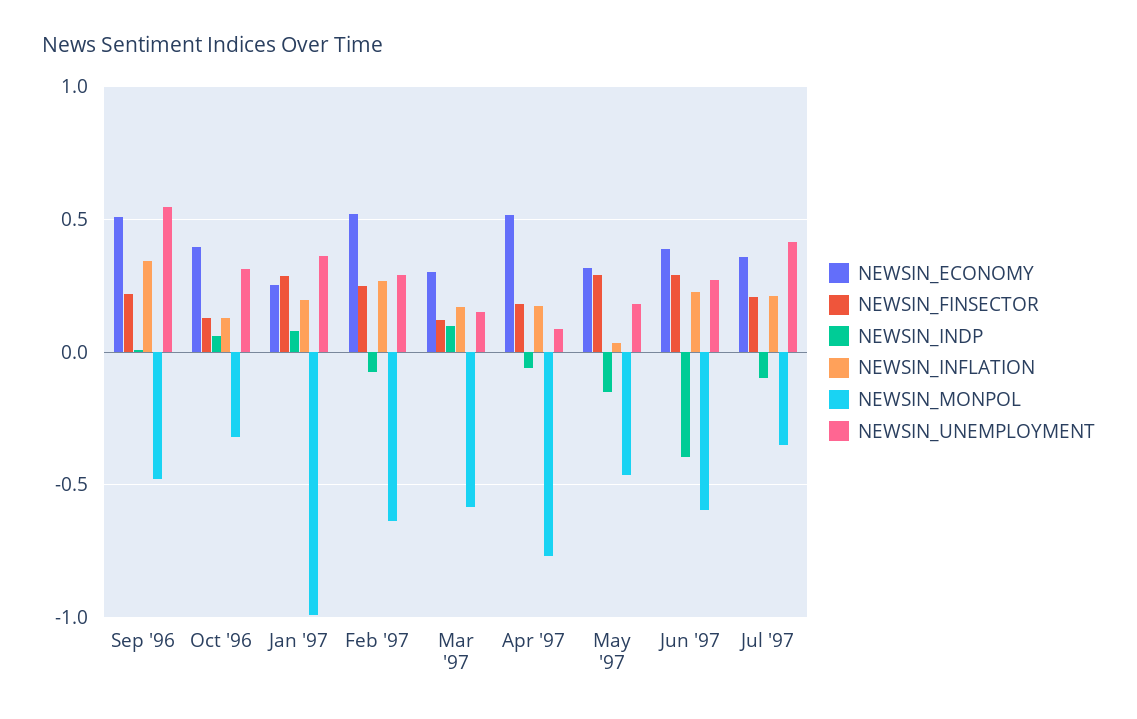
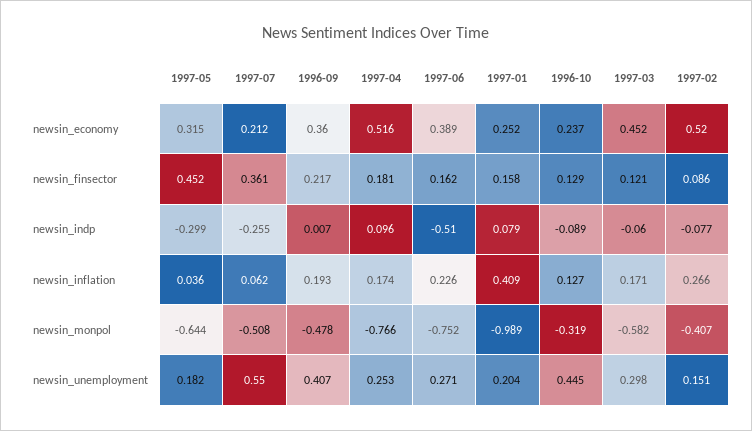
  {
    "NEWSIN_ECONOMY": {
-     "Sep '96": 0.5,
+     "Sep '96": 0.36,
-     "Oct '96": 0.4,
+     "Oct '96": 0.237,
      "Jan '97": 0.252,
      "Feb '97": 0.52,
-     "Mar '97": 0.3,
+     "Mar '97": 0.452,
      "Apr '97": 0.516,
      "May '97": 0.315,
      "Jun '97": 0.389,
-     "Jul '97": 0.35
+     "Jul '97": 0.212
    },
    "NEWSIN_FINSECTOR": {
      "Sep '96": 0.217,
      "Oct '96": 0.129,
-     "Jan '97": 0.3,
+     "Jan '97": 0.158,
-     "Feb '97": 0.25,
+     "Feb '97": 0.086,
      "Mar '97": 0.121,
      "Apr '97": 0.181,
-     "May '97": 0.3,
+     "May '97": 0.452,
-     "Jun '97": 0.3,
+     "Jun '97": 0.162,
-     "Jul '97": 0.2
+     "Jul '97": 0.361
    },
    "NEWSIN_INDP": {
      "Sep '96": 0.007,
-     "Oct '96": 0.05,
+     "Oct '96": -0.089,
      "Jan '97": 0.079,
      "Feb '97": -0.077,
-     "Mar '97": 0.1,
+     "Mar '97": -0.06,
-     "Apr '97": -0.05,
+     "Apr '97": 0.096,
-     "May '97": -0.15,
+     "May '97": -0.299,
-     "Jun '97": -0.4,
+     "Jun '97": -0.51,
-     "Jul '97": -0.1
+     "Jul '97": -0.255
    },
    "NEWSIN_INFLATION": {
-     "Sep '96": 0.35,
+     "Sep '96": 0.193,
      "Oct '96": 0.127,
-     "Jan '97": 0.2,
+     "Jan '97": 0.409,
      "Feb '97": 0.266,
      "Mar '97": 0.171,
      "Apr '97": 0.174,
      "May '97": 0.036,
      "Jun '97": 0.226,
-     "Jul '97": 0.2
+     "Jul '97": 0.062
    },
    "NEWSIN_MONPOL": {
      "Sep '96": -0.478,
      "Oct '96": -0.319,
      "Jan '97": -0.989,
-     "Feb '97": -0.65,
+     "Feb '97": -0.407,
      "Mar '97": -0.582,
      "Apr '97": -0.766,
-     "May '97": -0.45,
+     "May '97": -0.644,
-     "Jun '97": -0.6,
+     "Jun '97": -0.752,
-     "Jul '97": -0.35
+     "Jul '97": -0.508
    },
    "NEWSIN_UNEMPLOYMENT": {
-     "Sep '96": 0.55,
+     "Sep '96": 0.407,
-     "Oct '96": 0.3,
+     "Oct '96": 0.445,
-     "Jan '97": 0.35,
+     "Jan '97": 0.204,
-     "Feb '97": 0.3,
+     "Feb '97": 0.151,
-     "Mar '97": 0.15,
+     "Mar '97": 0.298,
-     "Apr '97": 0.1,
+     "Apr '97": 0.253,
      "May '97": 0.182,
      "Jun '97": 0.271,
-     "Jul '97": 0.4
+     "Jul '97": 0.55
    }
  }

